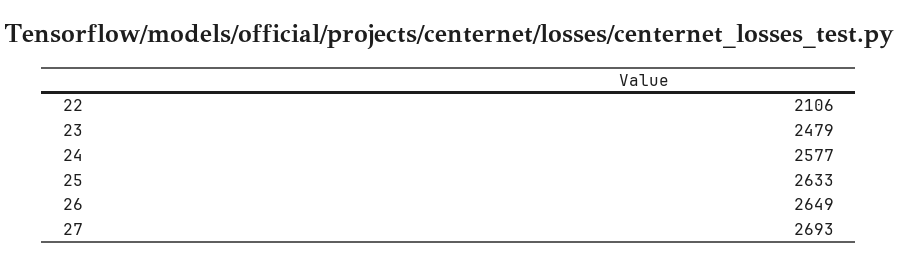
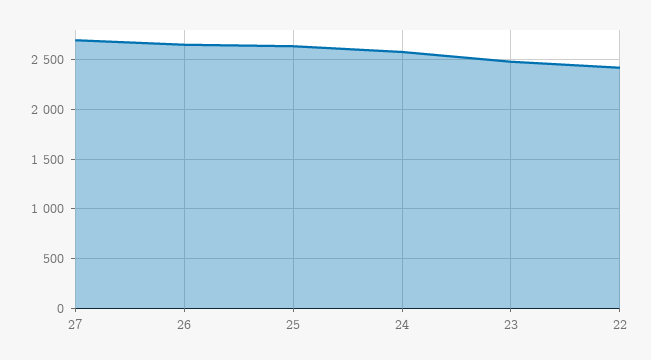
  {
-   "22": 2106,
+   "22": 2400,
    "23": 2479,
    "24": 2577,
    "25": 2633,
    "26": 2649,
    "27": 2693
  }

